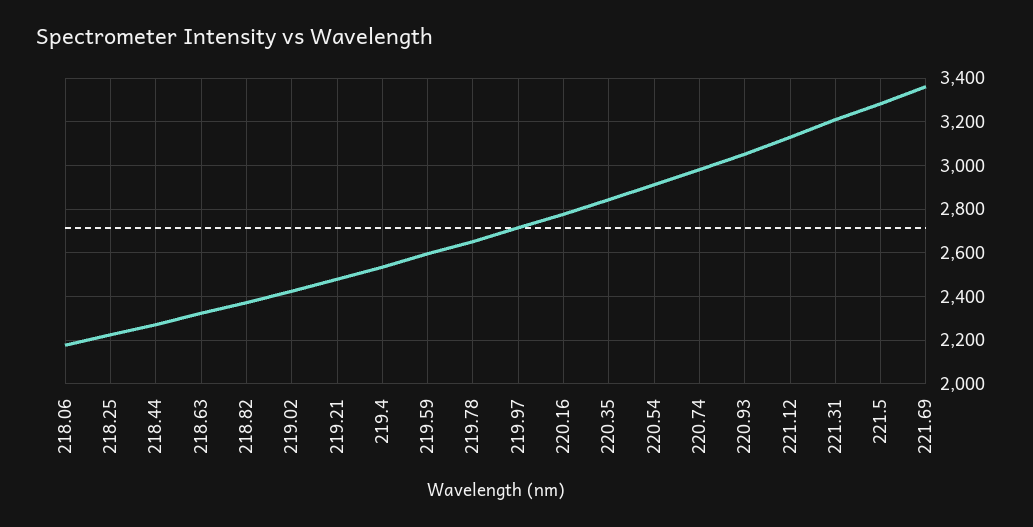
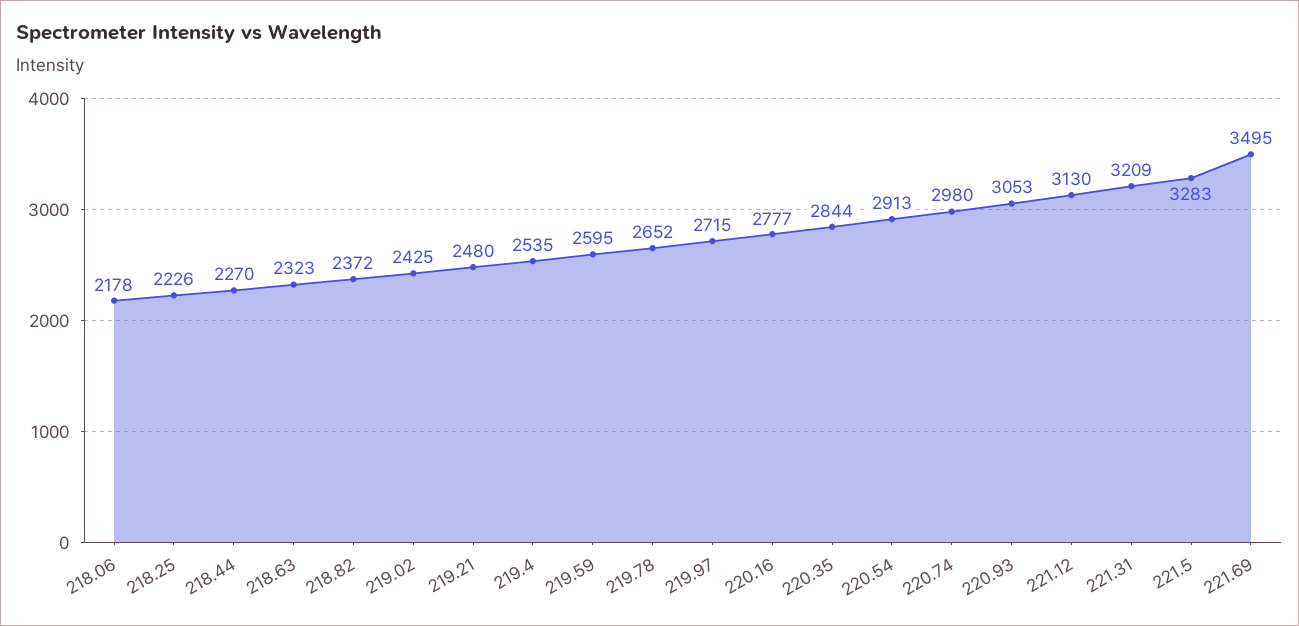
  {
    "218.06": 2178,
    "218.25": 2226,
    "218.44": 2270,
    "218.63": 2323,
    "218.82": 2372,
    "219.02": 2425,
    "219.21": 2480,
    "219.4": 2535,
    "219.59": 2595,
    "219.78": 2652,
    "219.97": 2715,
    "220.16": 2777,
    "220.35": 2844,
    "220.54": 2913,
    "220.74": 2980,
    "220.93": 3053,
    "221.12": 3130,
    "221.31": 3209,
    "221.5": 3283,
-   "221.69": 3350
+   "221.69": 3495
  }

